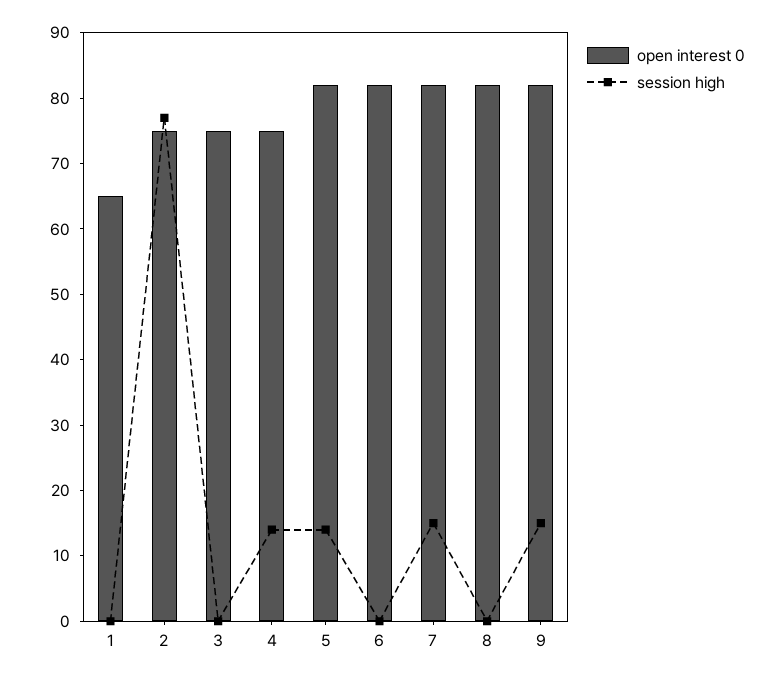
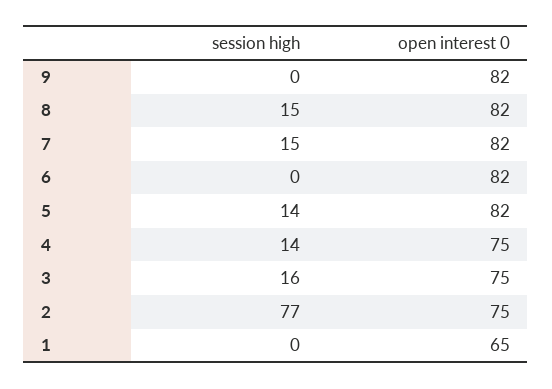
  {
    "open interest 0": {
      "1": 65,
      "2": 75,
      "3": 75,
      "4": 75,
      "5": 82,
      "6": 82,
      "7": 82,
      "8": 82,
      "9": 82
    },
    "session high": {
      "1": 0,
      "2": 77,
-     "3": 0,
+     "3": 16,
      "4": 14,
      "5": 14,
      "6": 0,
      "7": 15,
-     "8": 0,
+     "8": 15,
-     "9": 15
+     "9": 0
    }
  }

